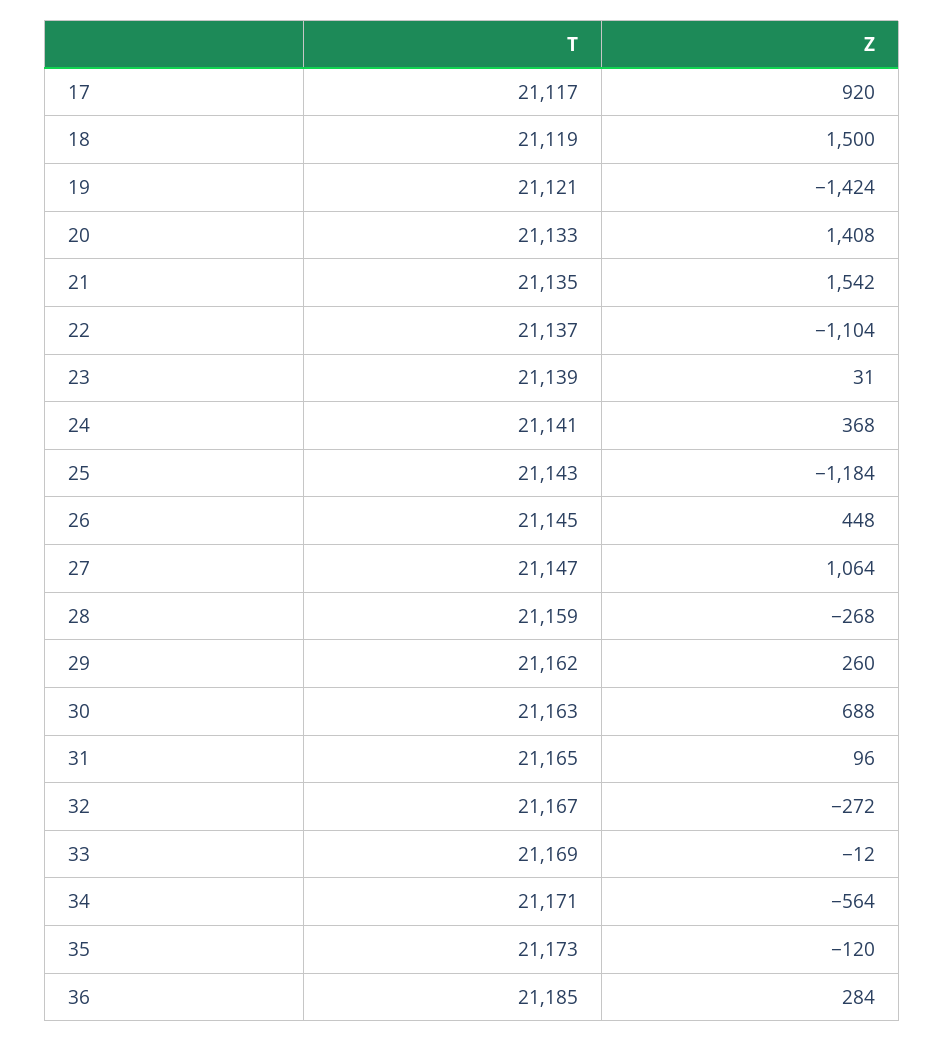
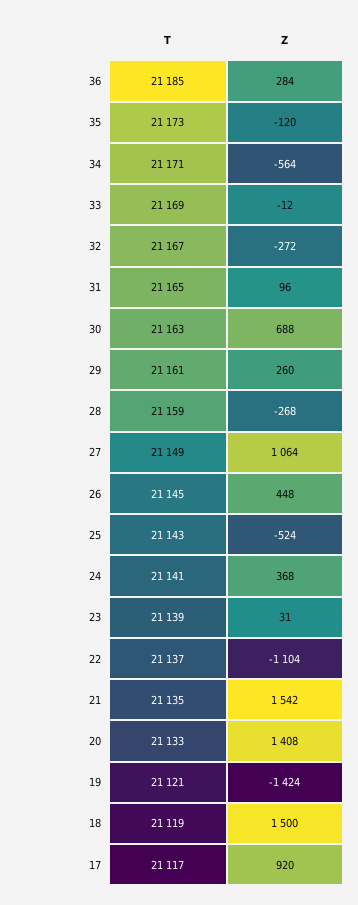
  {
    "T": {
      "17": 21117,
      "18": 21119,
      "19": 21121,
      "20": 21133,
      "21": 21135,
      "22": 21137,
      "23": 21139,
      "24": 21141,
      "25": 21143,
      "26": 21145,
-     "27": 21147,
+     "27": 21149,
      "28": 21159,
-     "29": 21162,
+     "29": 21161,
      "30": 21163,
      "31": 21165,
      "32": 21167,
      "33": 21169,
      "34": 21171,
      "35": 21173,
      "36": 21185
    },
    "Z": {
      "17": 920,
      "18": 1500,
      "19": -1424,
      "20": 1408,
      "21": 1542,
      "22": -1104,
      "23": 31,
      "24": 368,
-     "25": -1184,
+     "25": -524,
      "26": 448,
      "27": 1064,
      "28": -268,
      "29": 260,
      "30": 688,
      "31": 96,
      "32": -272,
      "33": -12,
      "34": -564,
      "35": -120,
      "36": 284
    }
  }

